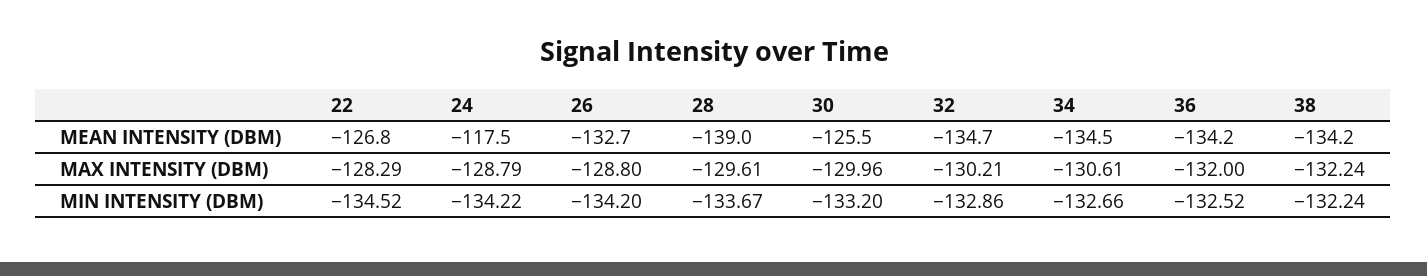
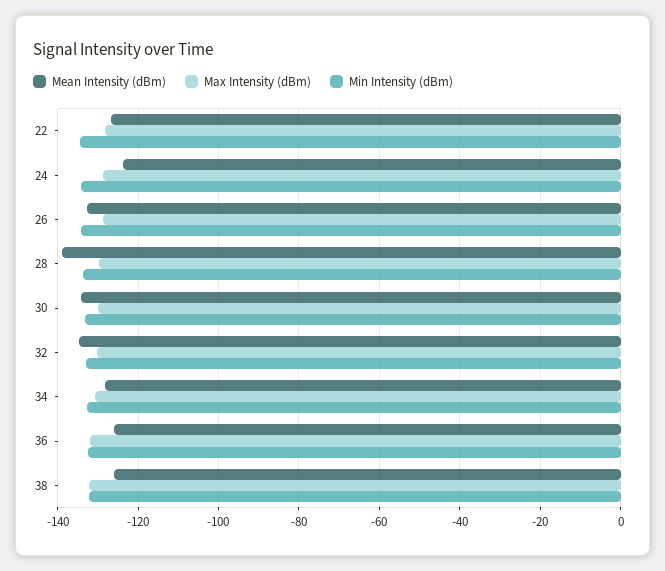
  {
    "MEAN INTENSITY (DBM)": {
      "22": -126.8,
-     "24": -117.5,
+     "24": -124,
      "26": -132.7,
      "28": -139,
-     "30": -125.5,
+     "30": -134,
      "32": -134.7,
-     "34": -134.5,
+     "34": -128,
-     "36": -134.2,
+     "36": -126,
-     "38": -134.2
+     "38": -126
    },
    "MAX INTENSITY (DBM)": {
      "22": -128.29,
      "24": -128.79,
      "26": -128.8,
      "28": -129.61,
      "30": -129.96,
      "32": -130.21,
      "34": -130.61,
      "36": -132,
      "38": -132.24
    },
    "MIN INTENSITY (DBM)": {
      "22": -134.52,
      "24": -134.22,
      "26": -134.2,
      "28": -133.67,
      "30": -133.2,
      "32": -132.86,
      "34": -132.66,
      "36": -132.52,
      "38": -132.24
    }
  }

